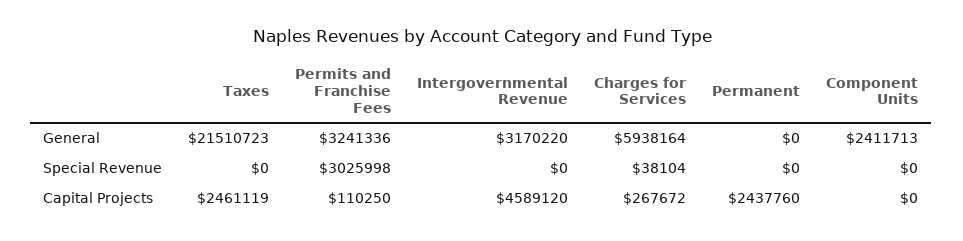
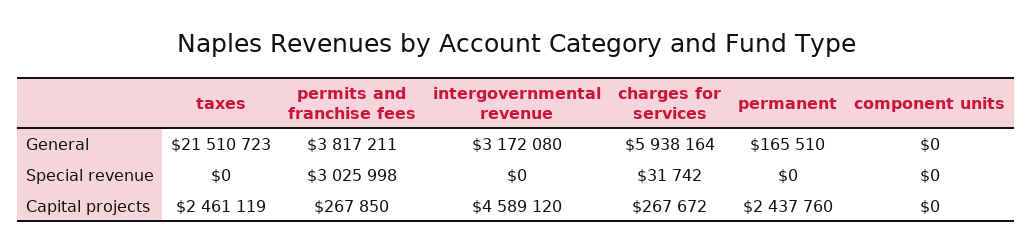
  {
    "Taxes": {
      "General": 21510723,
      "Special Revenue": 0,
      "Capital Projects": 2461119
    },
    "Permits and Franchise Fees": {
-     "General": 3241336,
+     "General": 3817211,
      "Special Revenue": 3025998,
-     "Capital Projects": 110250
+     "Capital Projects": 267850
    },
    "Intergovernmental Revenue": {
-     "General": 3170220,
+     "General": 3172080,
      "Special Revenue": 0,
      "Capital Projects": 4589120
    },
    "Charges for Services": {
      "General": 5938164,
-     "Special Revenue": 38104,
+     "Special Revenue": 31742,
      "Capital Projects": 267672
    },
    "Permanent": {
-     "General": 0,
+     "General": 165510,
      "Special Revenue": 0,
      "Capital Projects": 2437760
    },
    "Component Units": {
-     "General": 2411713,
+     "General": 0,
      "Special Revenue": 0,
      "Capital Projects": 0
    }
  }

